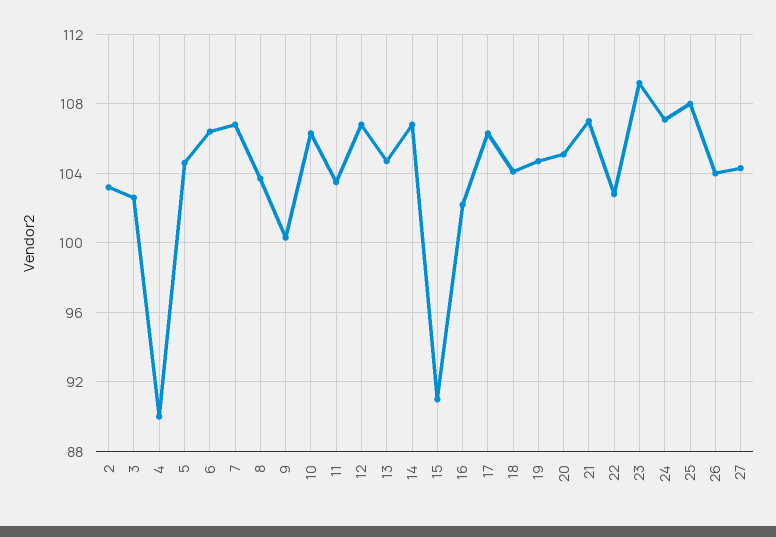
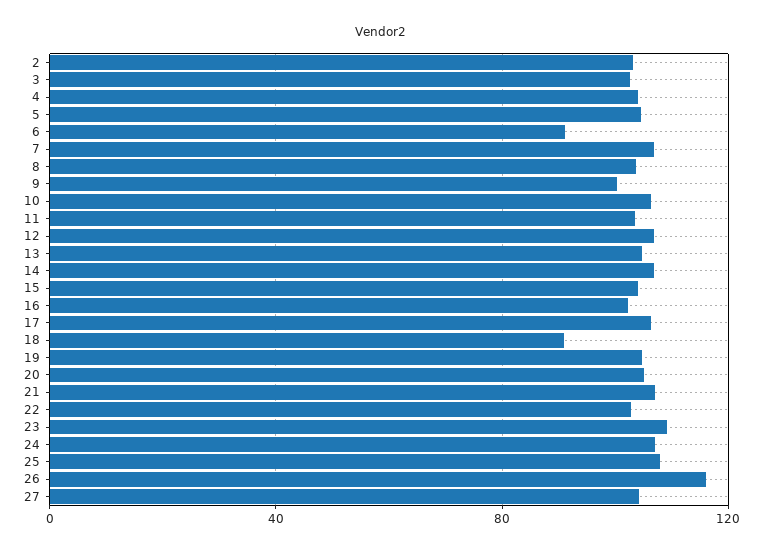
  {
    "2": 103,
    "3": 102.5,
-   "4": 90,
+   "4": 105,
    "5": 104.5,
-   "6": 106.5,
+   "6": 90,
    "7": 107,
    "8": 103.5,
    "9": 100.5,
    "10": 106.5,
    "11": 103.5,
    "12": 107,
    "13": 104.5,
    "14": 107,
-   "15": 91,
+   "15": 105,
    "16": 102,
    "17": 106.5,
-   "18": 104,
+   "18": 90,
    "19": 104.5,
    "20": 105,
    "21": 107,
    "22": 103,
    "23": 109,
    "24": 107,
    "25": 108,
-   "26": 104,
+   "26": 115,
    "27": 104.5
  }

